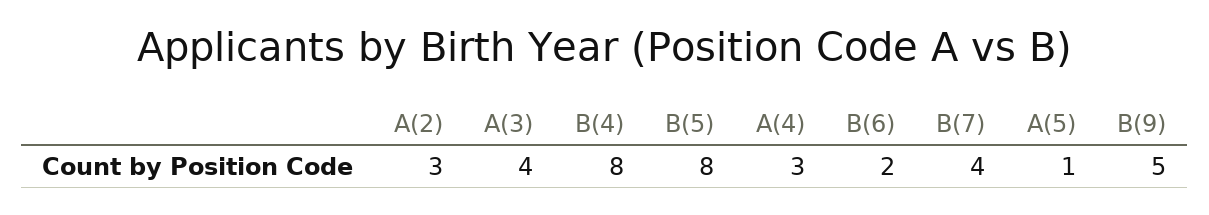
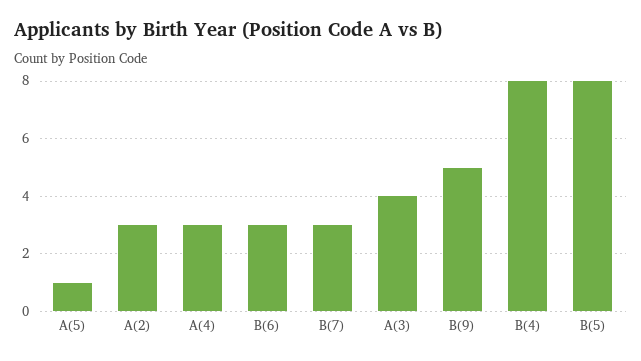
  {
    "A(2)": 3,
    "A(3)": 4,
    "B(4)": 8,
    "B(5)": 8,
    "A(4)": 3,
-   "B(6)": 2,
+   "B(6)": 3,
-   "B(7)": 4,
+   "B(7)": 3,
    "A(5)": 1,
    "B(9)": 5
  }

